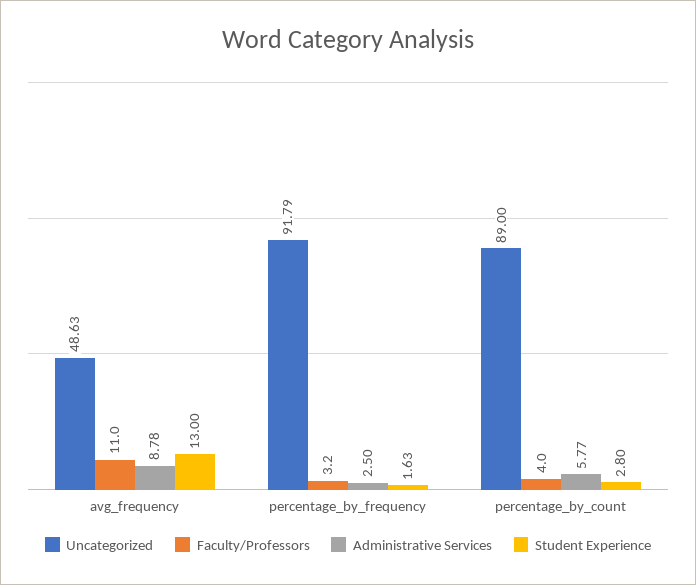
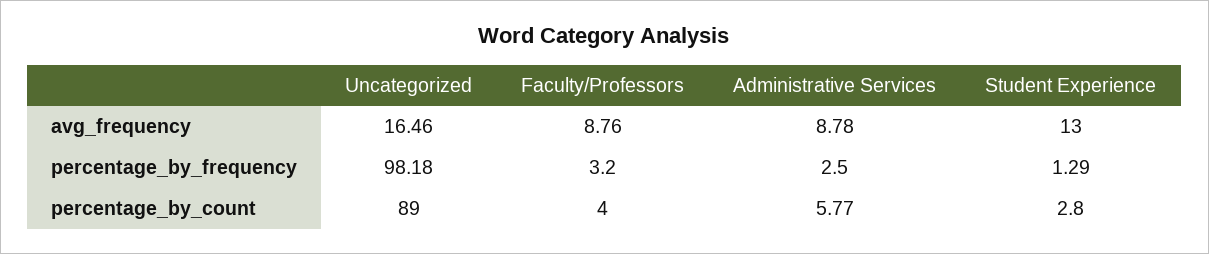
  {
    "Uncategorized": {
-     "avg_frequency": 48.63,
+     "avg_frequency": 16.46,
-     "percentage_by_frequency": 91.79,
+     "percentage_by_frequency": 98.18,
      "percentage_by_count": 89
    },
    "Faculty/Professors": {
-     "avg_frequency": 11,
+     "avg_frequency": 8.76,
      "percentage_by_frequency": 3.2,
      "percentage_by_count": 4
    },
    "Administrative Services": {
      "avg_frequency": 8.78,
      "percentage_by_frequency": 2.5,
      "percentage_by_count": 5.77
    },
    "Student Experience": {
      "avg_frequency": 13,
-     "percentage_by_frequency": 1.63,
+     "percentage_by_frequency": 1.29,
      "percentage_by_count": 2.8
    }
  }

